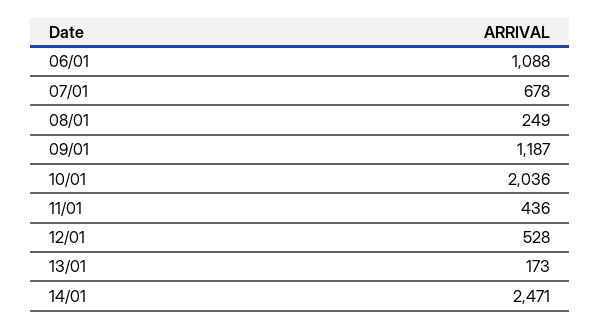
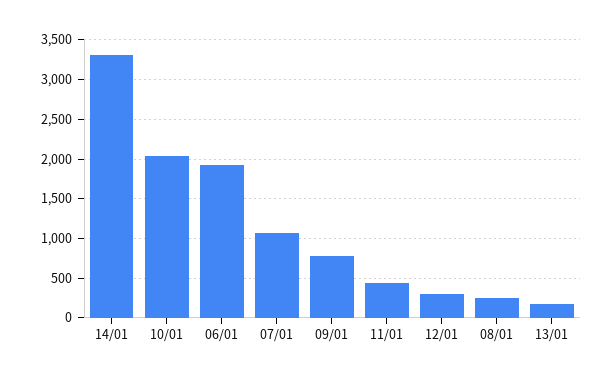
  {
-   "06/01": 1088,
+   "06/01": 1900,
-   "07/01": 678,
+   "07/01": 1100,
    "08/01": 249,
-   "09/01": 1187,
+   "09/01": 800,
    "10/01": 2036,
    "11/01": 436,
-   "12/01": 528,
+   "12/01": 300,
    "13/01": 173,
-   "14/01": 2471
+   "14/01": 3300
  }

